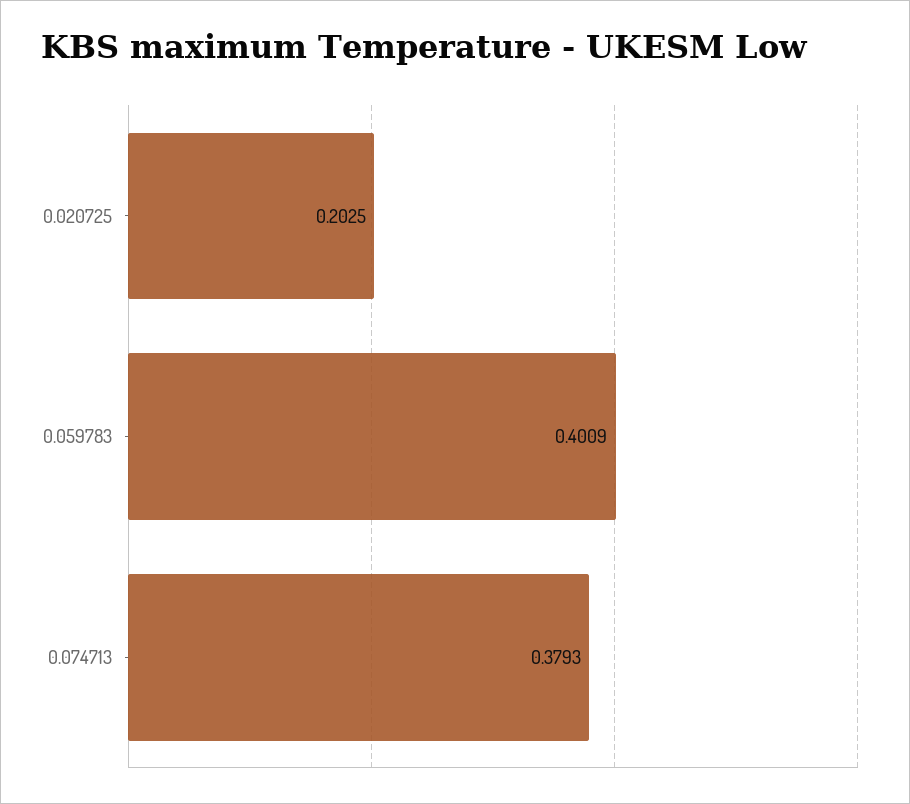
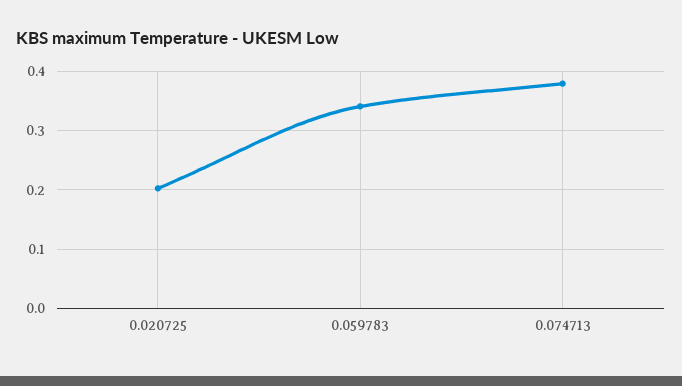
  {
    "0.020725": 0.2025,
-   "0.059783": 0.4009,
+   "0.059783": 0.34,
    "0.074713": 0.3793
  }

